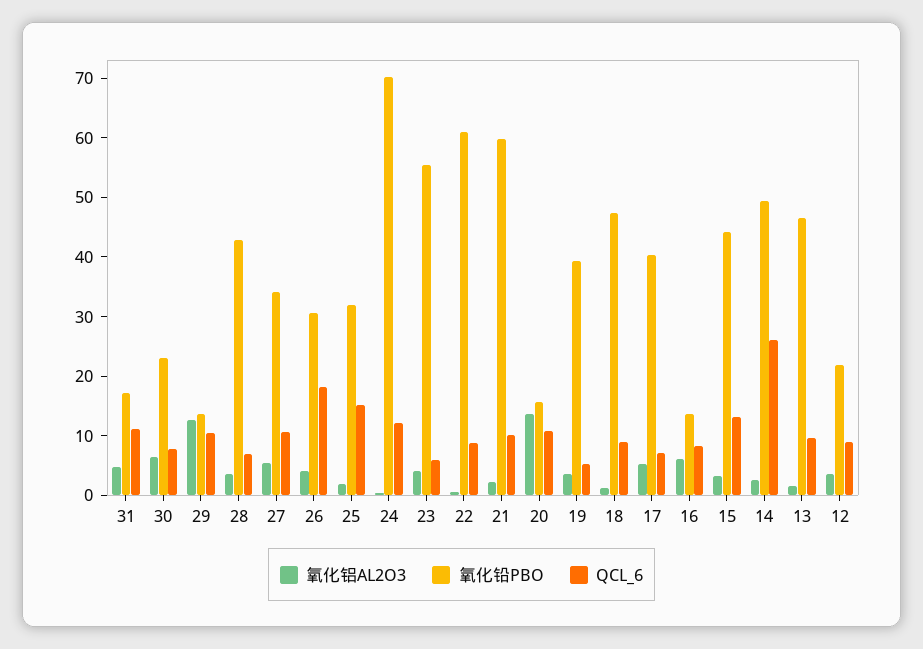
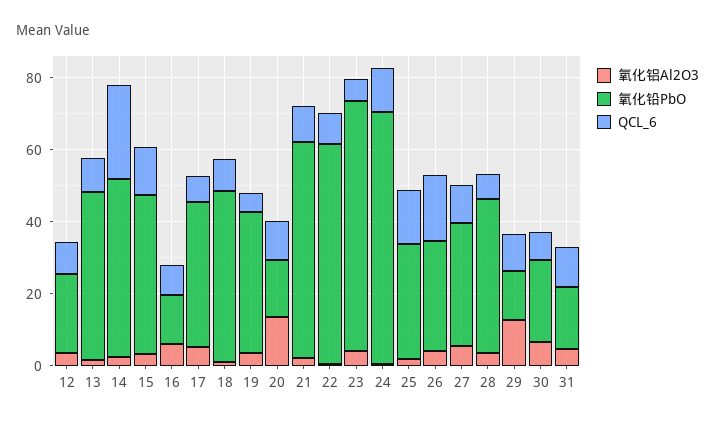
  {
    "氧化铝AL2O3": {
      "31": 4,
      "30": 6,
      "29": 12,
      "28": 4,
      "27": 6,
      "26": 4,
      "25": 2,
      "24": 0,
      "23": 4,
      "22": 0,
      "21": 2,
      "20": 14,
      "19": 4,
      "18": 2,
      "17": 6,
      "16": 6,
      "15": 4,
      "14": 2,
      "13": 2,
      "12": 4
    },
    "氧化铅PBO": {
      "31": 18,
      "30": 24,
      "29": 14,
      "28": 42,
      "27": 34,
      "26": 30,
      "25": 32,
      "24": 70,
-     "23": 56,
+     "23": 70,
      "22": 62,
      "21": 60,
      "20": 16,
      "19": 40,
      "18": 48,
      "17": 40,
      "16": 14,
      "15": 44,
      "14": 50,
      "13": 46,
      "12": 22
    },
    "QCL_6": {
      "31": 12,
      "30": 8,
      "29": 10,
      "28": 8,
      "27": 10,
      "26": 18,
      "25": 16,
      "24": 12,
      "23": 6,
      "22": 8,
      "21": 10,
      "20": 10,
      "19": 6,
      "18": 8,
      "17": 8,
      "16": 8,
      "15": 14,
      "14": 26,
      "13": 10,
      "12": 8
    }
  }

